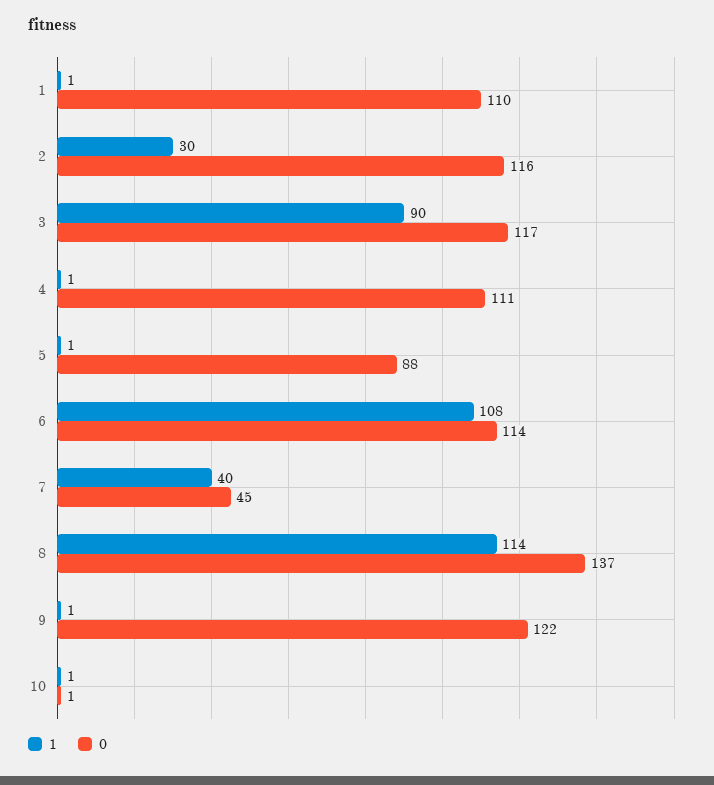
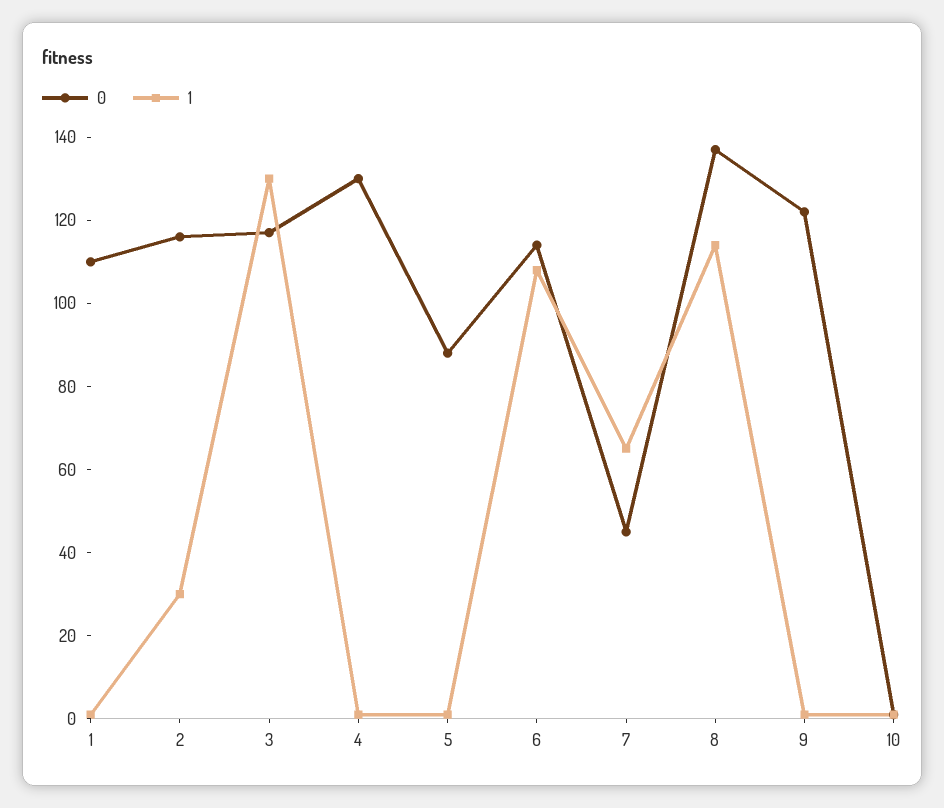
  {
    "1": {
      "1": 1,
      "2": 30,
-     "3": 90,
+     "3": 130,
      "4": 1,
      "5": 1,
      "6": 108,
-     "7": 40,
+     "7": 65,
      "8": 114,
      "9": 1,
      "10": 1
    },
    "0": {
      "1": 110,
      "2": 116,
      "3": 117,
-     "4": 111,
+     "4": 130,
      "5": 88,
      "6": 114,
      "7": 45,
      "8": 137,
      "9": 122,
      "10": 1
    }
  }

